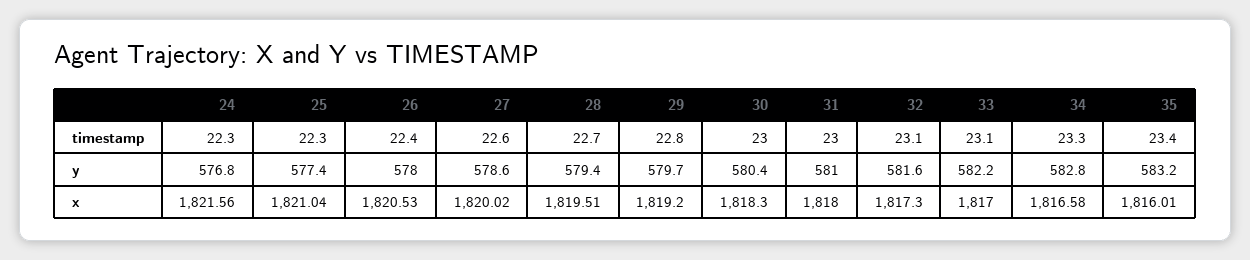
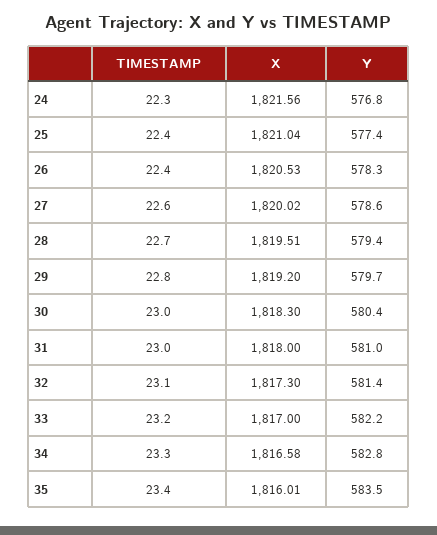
  {
    "24": {
      "timestamp": 22.3,
      "y": 576.8,
      "x": 1821.56
    },
    "25": {
-     "timestamp": 22.3,
+     "timestamp": 22.4,
      "y": 577.4,
      "x": 1821.04
    },
    "26": {
      "timestamp": 22.4,
-     "y": 578,
+     "y": 578.3,
      "x": 1820.53
    },
    "27": {
      "timestamp": 22.6,
      "y": 578.6,
      "x": 1820.02
    },
    "28": {
      "timestamp": 22.7,
      "y": 579.4,
      "x": 1819.51
    },
    "29": {
      "timestamp": 22.8,
      "y": 579.7,
      "x": 1819.2
    },
    "30": {
      "timestamp": 23,
      "y": 580.4,
      "x": 1818.3
    },
    "31": {
      "timestamp": 23,
      "y": 581,
      "x": 1818
    },
    "32": {
      "timestamp": 23.1,
-     "y": 581.6,
+     "y": 581.4,
      "x": 1817.3
    },
    "33": {
-     "timestamp": 23.1,
+     "timestamp": 23.2,
      "y": 582.2,
      "x": 1817
    },
    "34": {
      "timestamp": 23.3,
      "y": 582.8,
      "x": 1816.58
    },
    "35": {
      "timestamp": 23.4,
-     "y": 583.2,
+     "y": 583.5,
      "x": 1816.01
    }
  }

